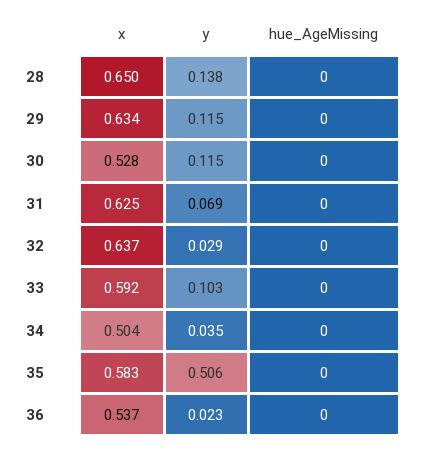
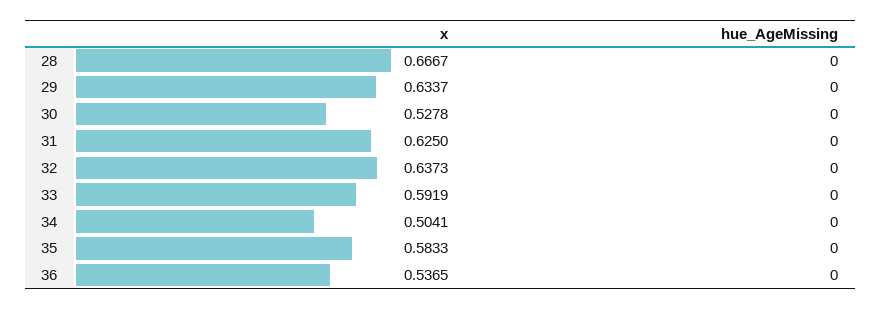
  {
    "x": {
-     "28": 0.65,
+     "28": 0.6667,
      "29": 0.6337,
      "30": 0.5278,
      "31": 0.625,
      "32": 0.6373,
      "33": 0.5919,
      "34": 0.5041,
      "35": 0.5833,
      "36": 0.5365
    },
-   "y": {
-     "28": 0.138,
-     "29": 0.115,
-     "30": 0.115,
-     "31": 0.069,
-     "32": 0.029,
-     "33": 0.103,
-     "34": 0.035,
-     "35": 0.506,
-     "36": 0.023
-   },
    "hue_AgeMissing": {
      "28": 0,
      "29": 0,
      "30": 0,
      "31": 0,
      "32": 0,
      "33": 0,
      "34": 0,
      "35": 0,
      "36": 0
    }
  }

